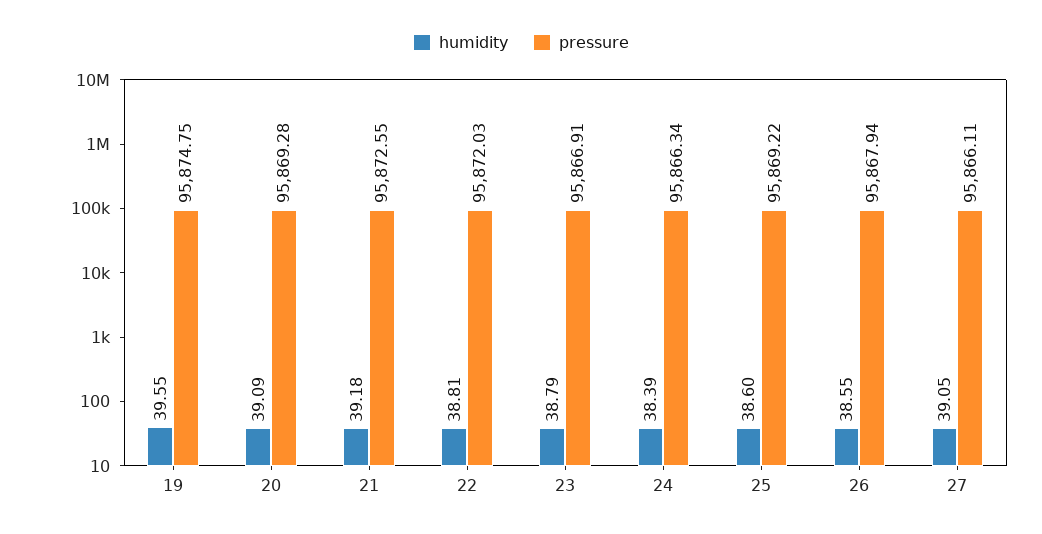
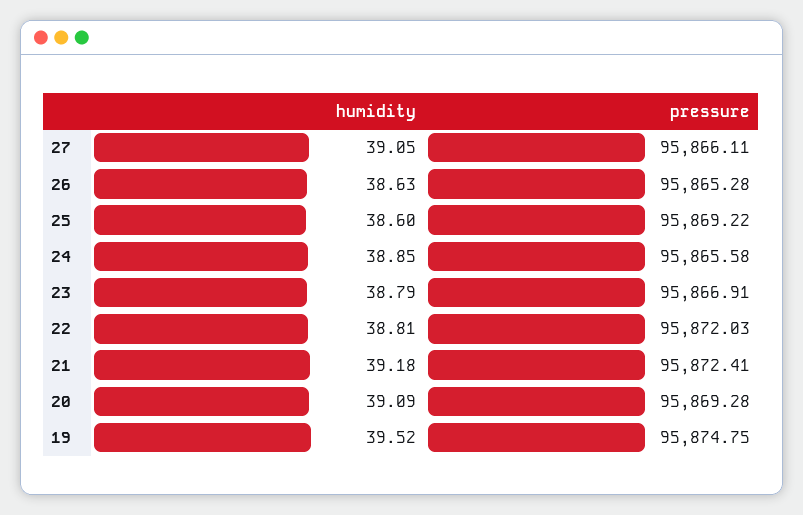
  {
    "humidity": {
-     "19": 39.55,
+     "19": 39.52,
      "20": 39.09,
      "21": 39.18,
      "22": 38.81,
      "23": 38.79,
-     "24": 38.39,
+     "24": 38.85,
      "25": 38.6,
-     "26": 38.55,
+     "26": 38.63,
      "27": 39.05
    },
    "pressure": {
      "19": 95874.75,
      "20": 95869.28,
-     "21": 95872.55,
+     "21": 95872.41,
      "22": 95872.03,
      "23": 95866.91,
-     "24": 95866.34,
+     "24": 95865.58,
      "25": 95869.22,
-     "26": 95867.94,
+     "26": 95865.28,
      "27": 95866.11
    }
  }

